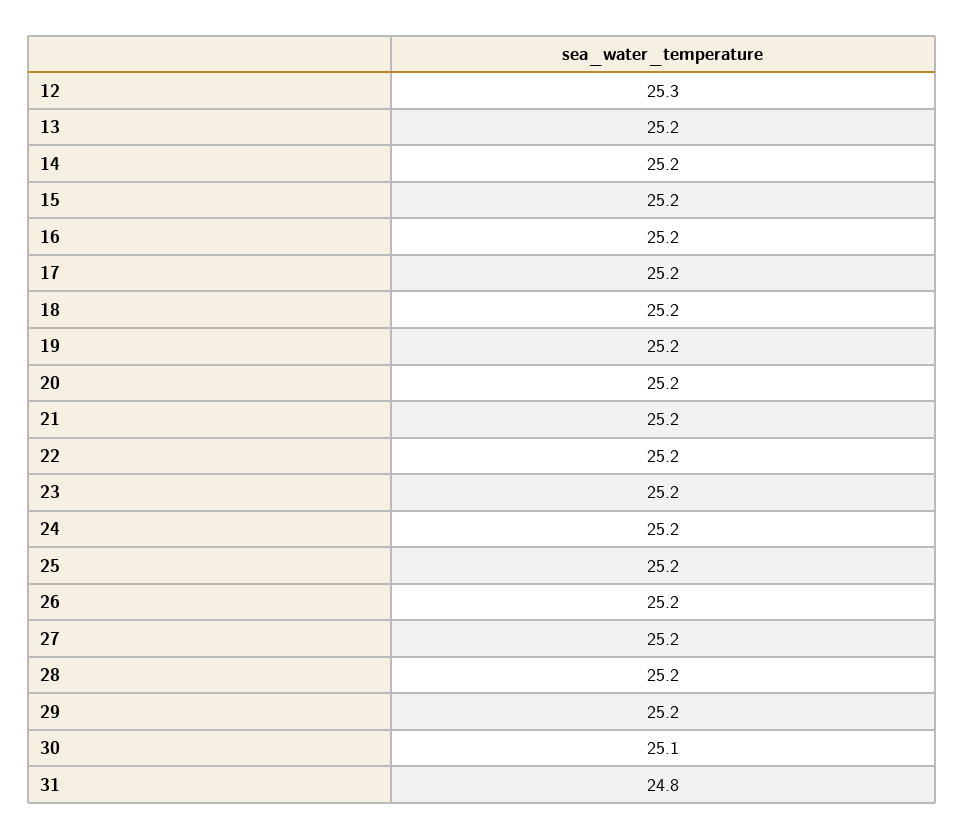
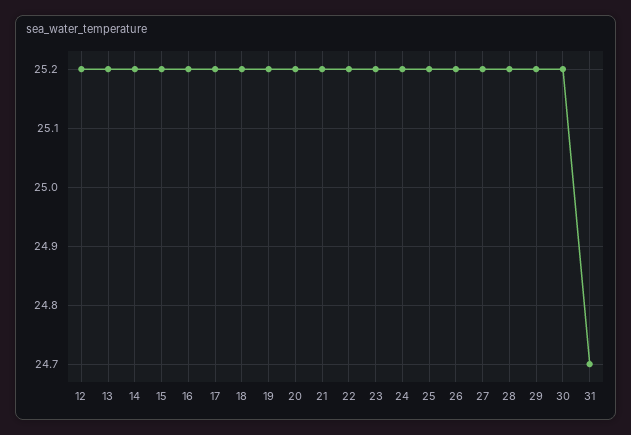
  {
-   "12": 25.3,
+   "12": 25.2,
    "13": 25.2,
    "14": 25.2,
    "15": 25.2,
    "16": 25.2,
    "17": 25.2,
    "18": 25.2,
    "19": 25.2,
    "20": 25.2,
    "21": 25.2,
    "22": 25.2,
    "23": 25.2,
    "24": 25.2,
    "25": 25.2,
    "26": 25.2,
    "27": 25.2,
    "28": 25.2,
    "29": 25.2,
-   "30": 25.1,
+   "30": 25.2,
-   "31": 24.8
+   "31": 24.7
  }

